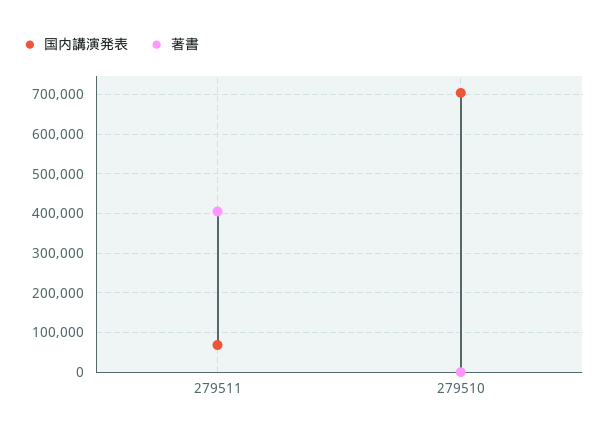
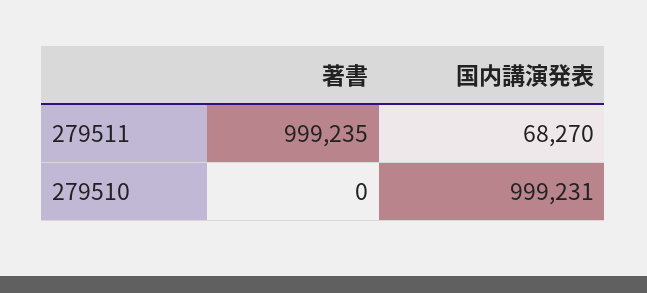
  {
    "国内講演発表": {
      "279511": 68270,
-     "279510": 700000
+     "279510": 999231
    },
    "著書": {
-     "279511": 400000,
+     "279511": 999235,
      "279510": 0
    }
  }

